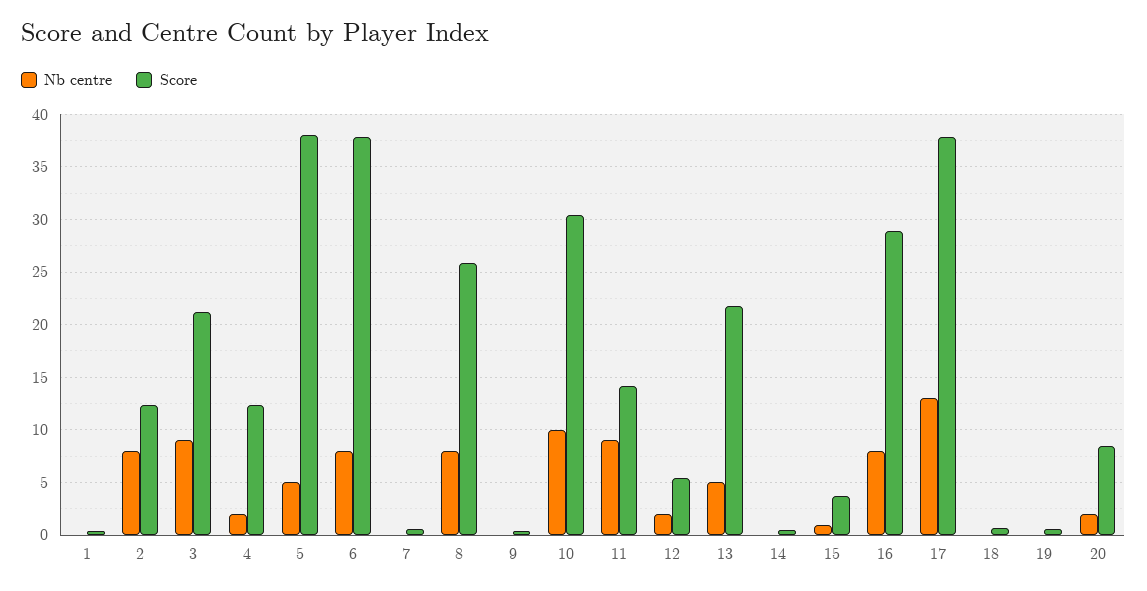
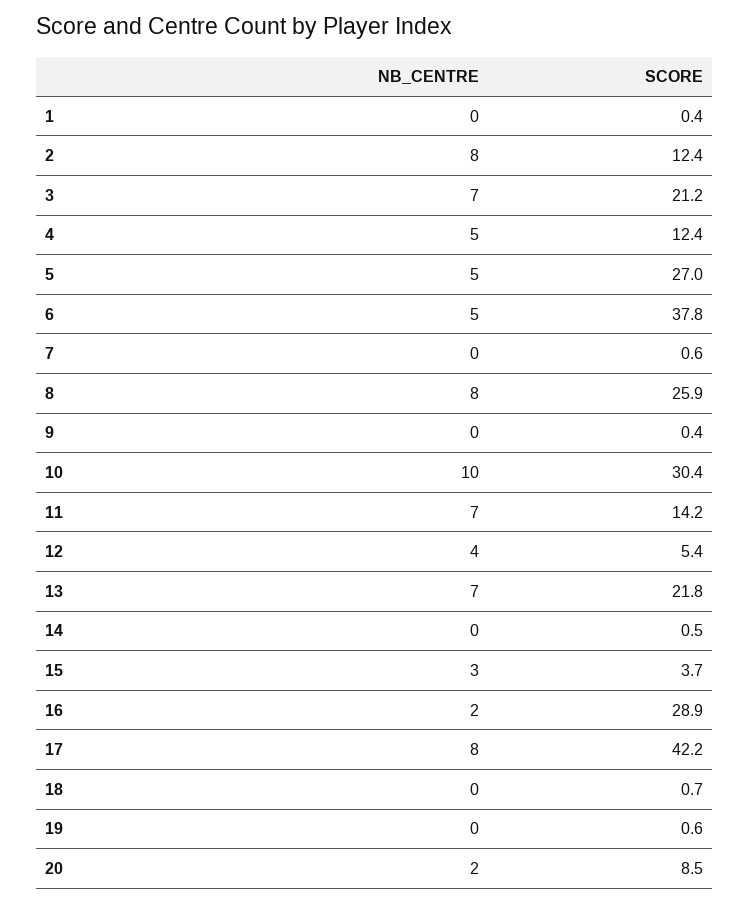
  {
    "Nb centre": {
      "1": 0,
      "2": 8,
-     "3": 9,
+     "3": 7,
-     "4": 2,
+     "4": 5,
      "5": 5,
-     "6": 8,
+     "6": 5,
      "7": 0,
      "8": 8,
      "9": 0,
      "10": 10,
-     "11": 9,
+     "11": 7,
-     "12": 2,
+     "12": 4,
-     "13": 5,
+     "13": 7,
      "14": 0,
-     "15": 1,
+     "15": 3,
-     "16": 8,
+     "16": 2,
-     "17": 13,
+     "17": 8,
      "18": 0,
      "19": 0,
      "20": 2
    },
    "Score": {
      "1": 0.4,
      "2": 12.4,
      "3": 21.2,
      "4": 12.4,
-     "5": 38,
+     "5": 27,
      "6": 37.8,
      "7": 0.6,
      "8": 25.9,
      "9": 0.4,
      "10": 30.4,
      "11": 14.2,
      "12": 5.4,
      "13": 21.8,
      "14": 0.5,
      "15": 3.7,
      "16": 28.9,
-     "17": 38,
+     "17": 42.2,
      "18": 0.7,
      "19": 0.6,
      "20": 8.5
    }
  }

